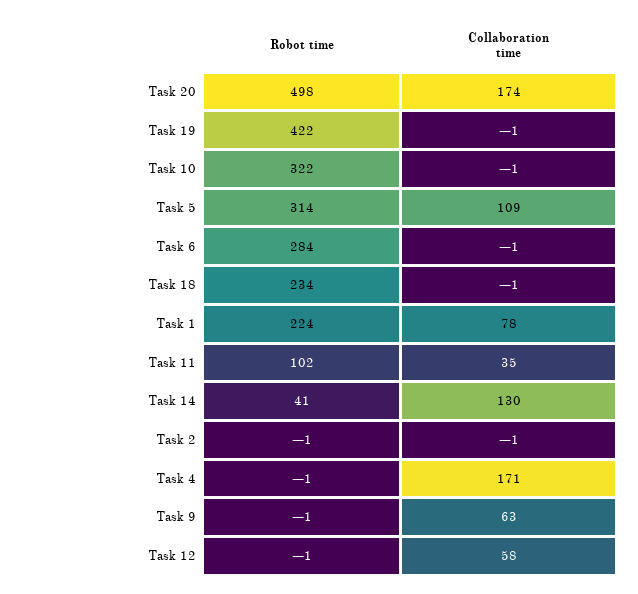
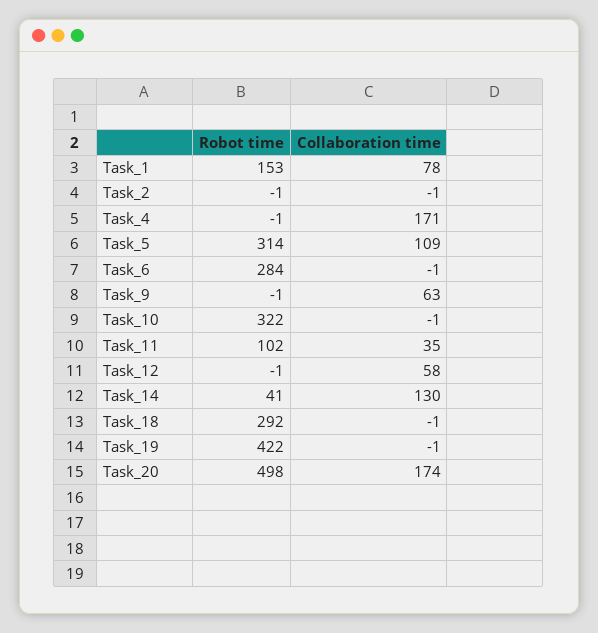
  {
    "Robot time": {
      "Task 20": 498,
      "Task 19": 422,
      "Task 10": 322,
      "Task 5": 314,
      "Task 6": 284,
-     "Task 18": 234,
+     "Task 18": 292,
-     "Task 1": 224,
+     "Task 1": 153,
      "Task 11": 102,
      "Task 14": 41,
      "Task 2": -1,
      "Task 4": -1,
      "Task 9": -1,
      "Task 12": -1
    },
    "Collaboration time": {
      "Task 20": 174,
      "Task 19": -1,
      "Task 10": -1,
      "Task 5": 109,
      "Task 6": -1,
      "Task 18": -1,
      "Task 1": 78,
      "Task 11": 35,
      "Task 14": 130,
      "Task 2": -1,
      "Task 4": 171,
      "Task 9": 63,
      "Task 12": 58
    }
  }

